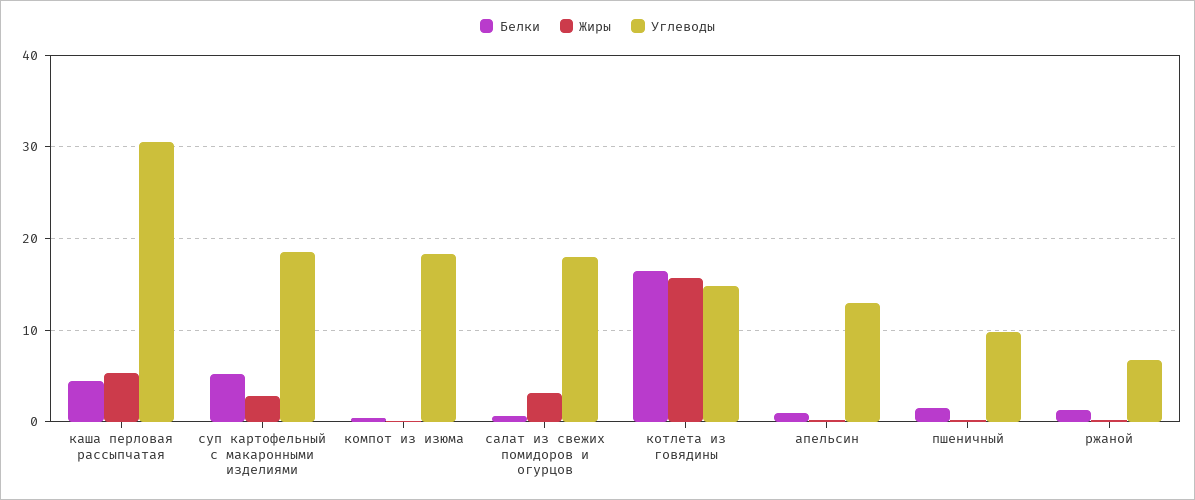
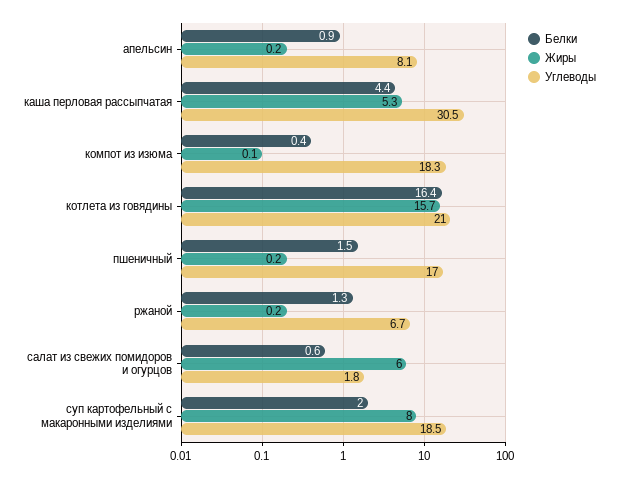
  {
    "Белки": {
      "каша перловая рассыпчатая": 4.4,
-     "суп картофельный с макаронными изделиями": 5,
+     "суп картофельный с макаронными изделиями": 2,
      "компот из изюма": 0.4,
      "салат из свежих помидоров и огурцов": 0.6,
      "котлета из говядины": 16.4,
      "апельсин": 0.9,
      "пшеничный": 1.5,
      "ржаной": 1.3
    },
    "Жиры": {
      "каша перловая рассыпчатая": 5.3,
-     "суп картофельный с макаронными изделиями": 3,
+     "суп картофельный с макаронными изделиями": 8,
      "компот из изюма": 0.1,
-     "салат из свежих помидоров и огурцов": 3,
+     "салат из свежих помидоров и огурцов": 6,
      "котлета из говядины": 15.7,
      "апельсин": 0.2,
      "пшеничный": 0.2,
      "ржаной": 0.2
    },
    "Углеводы": {
      "каша перловая рассыпчатая": 30.5,
      "суп картофельный с макаронными изделиями": 18.5,
      "компот из изюма": 18.3,
-     "салат из свежих помидоров и огурцов": 18,
+     "салат из свежих помидоров и огурцов": 1.8,
-     "котлета из говядины": 15,
+     "котлета из говядины": 21,
-     "апельсин": 13,
+     "апельсин": 8.1,
-     "пшеничный": 10,
+     "пшеничный": 17,
      "ржаной": 6.7
    }
  }

